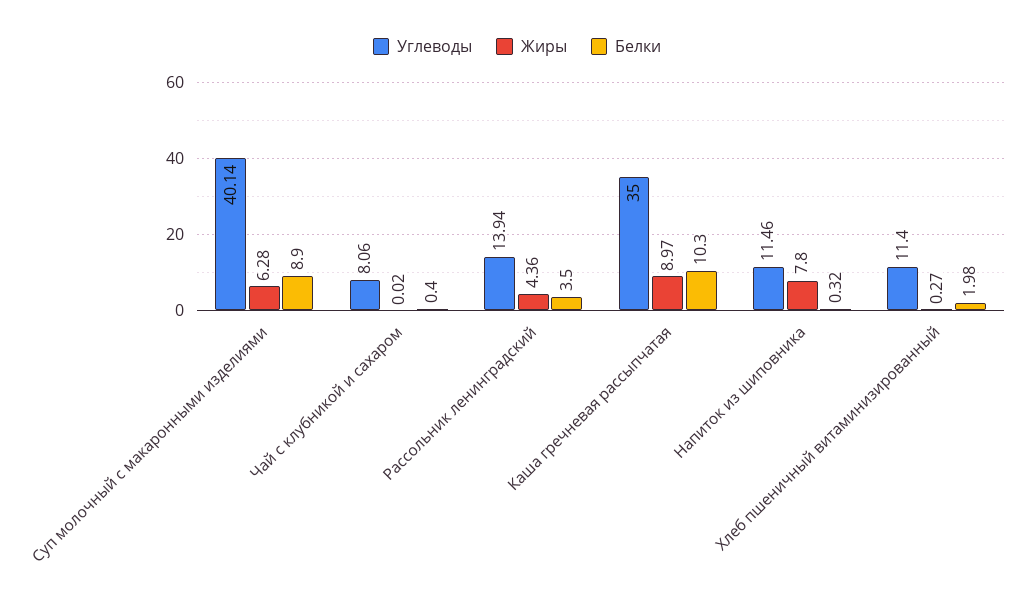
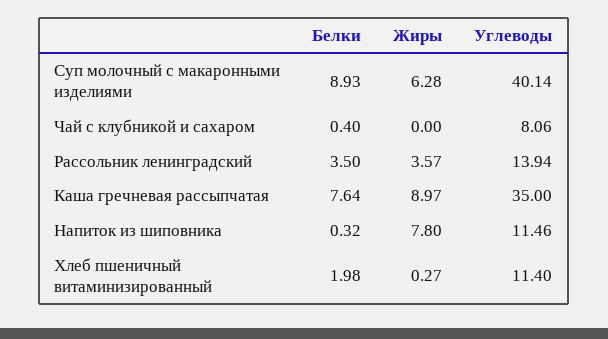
  {
    "Углеводы": {
      "Суп молочный с макаронными изделиями": 40.14,
      "Чай с клубникой и сахаром": 8.06,
      "Рассольник ленинградский": 13.94,
      "Каша гречневая рассыпчатая": 35,
      "Напиток из шиповника": 11.46,
      "Хлеб пшеничный витаминизированный": 11.4
    },
    "Жиры": {
      "Суп молочный с макаронными изделиями": 6.28,
-     "Чай с клубникой и сахаром": 0.02,
+     "Чай с клубникой и сахаром": 0,
-     "Рассольник ленинградский": 4.36,
+     "Рассольник ленинградский": 3.57,
      "Каша гречневая рассыпчатая": 8.97,
      "Напиток из шиповника": 7.8,
      "Хлеб пшеничный витаминизированный": 0.27
    },
    "Белки": {
-     "Суп молочный с макаронными изделиями": 8.9,
+     "Суп молочный с макаронными изделиями": 8.93,
      "Чай с клубникой и сахаром": 0.4,
      "Рассольник ленинградский": 3.5,
-     "Каша гречневая рассыпчатая": 10.3,
+     "Каша гречневая рассыпчатая": 7.64,
      "Напиток из шиповника": 0.32,
      "Хлеб пшеничный витаминизированный": 1.98
    }
  }

